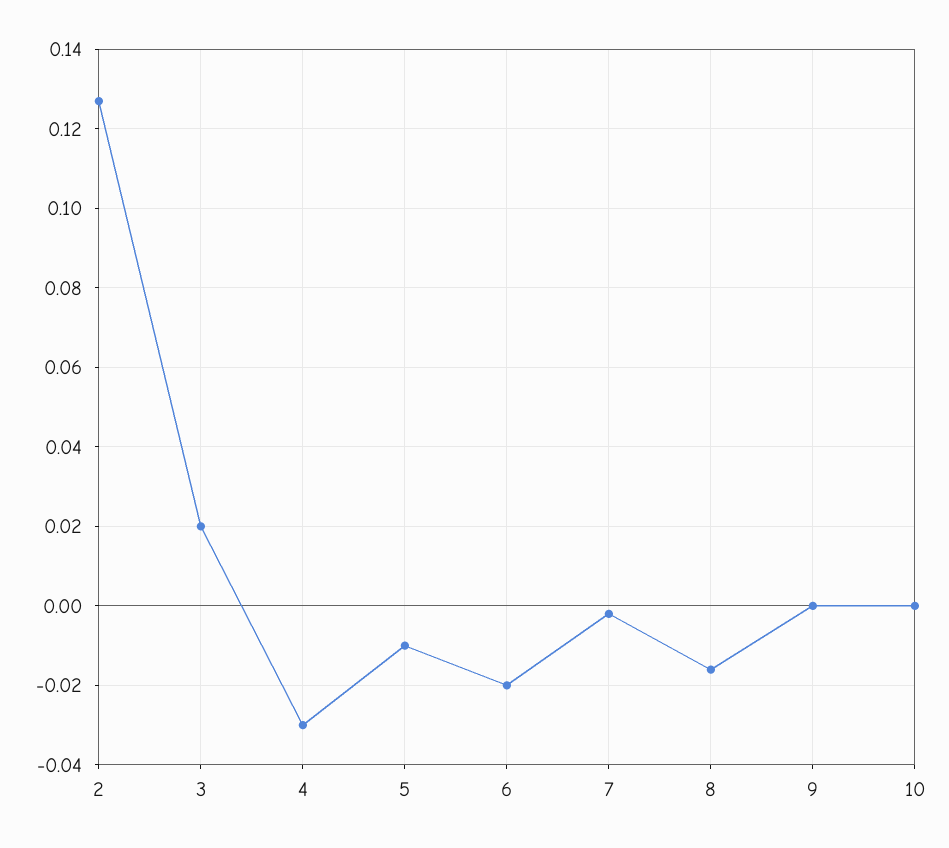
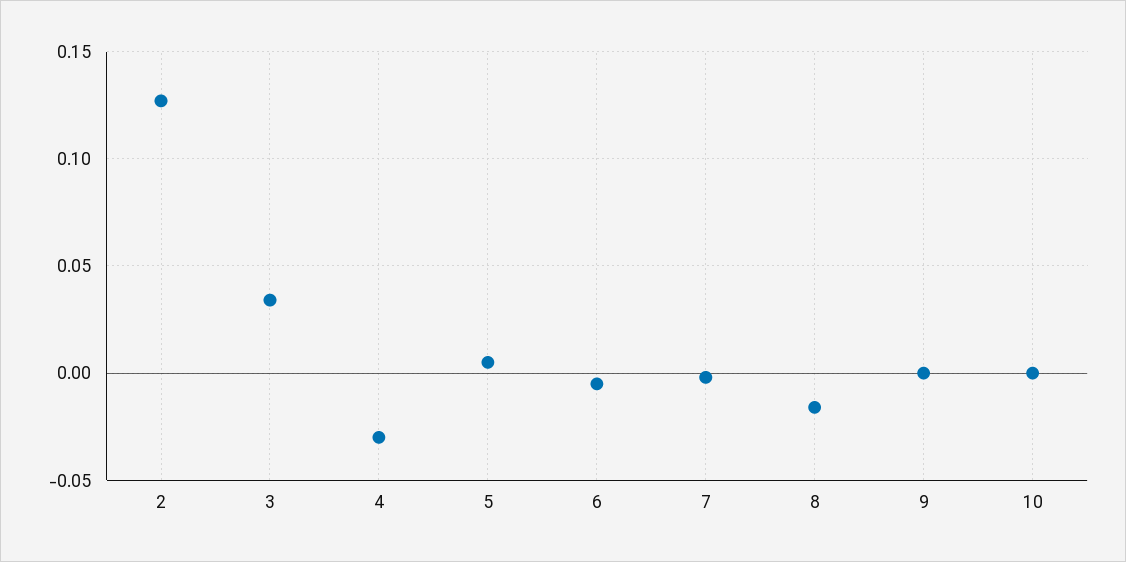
  {
    "2": 0.125,
-   "3": 0.02,
+   "3": 0.035,
    "4": -0.03,
-   "5": -0.01,
+   "5": 0.005,
-   "6": -0.02,
+   "6": -0.005,
    "7": 0,
    "8": -0.015,
    "9": 0,
    "10": 0
  }

